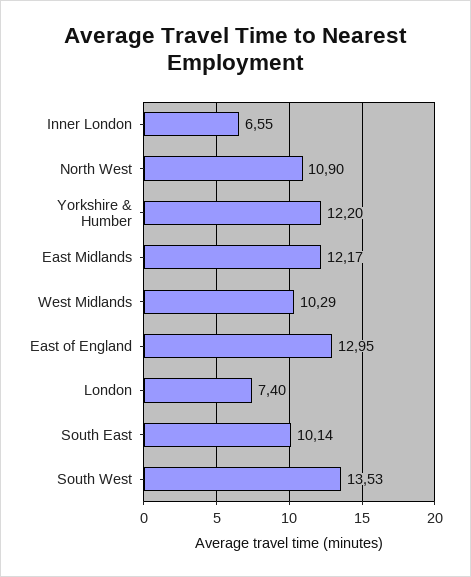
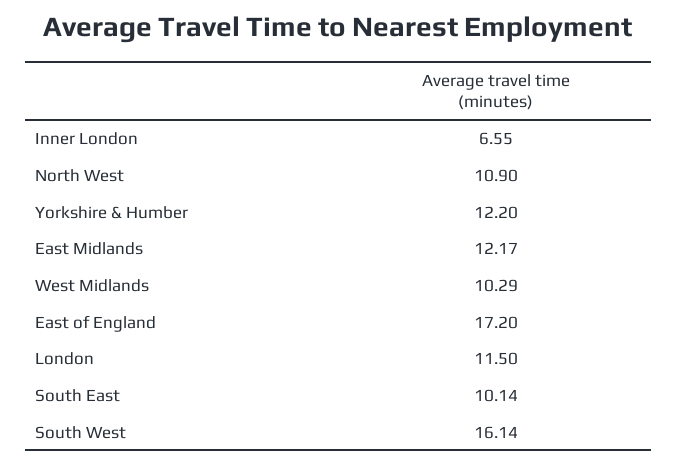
  {
    "Inner London": 6.55,
    "North West": 10.9,
    "Yorkshire & Humber": 12.2,
    "East Midlands": 12.17,
    "West Midlands": 10.29,
-   "East of England": 12.95,
+   "East of England": 17.2,
-   "London": 7.4,
+   "London": 11.5,
    "South East": 10.14,
-   "South West": 13.53
+   "South West": 16.14
  }

